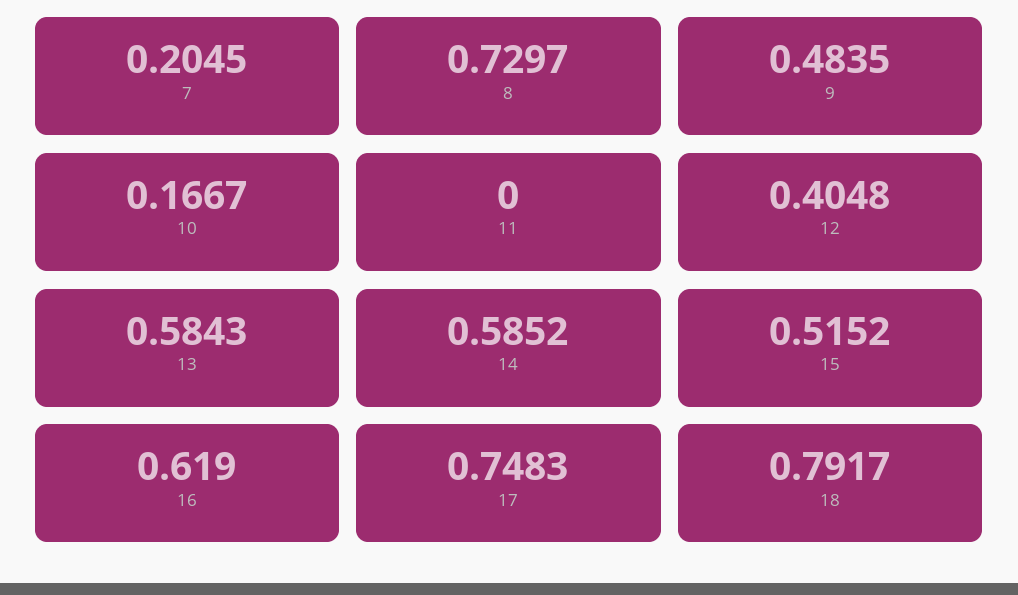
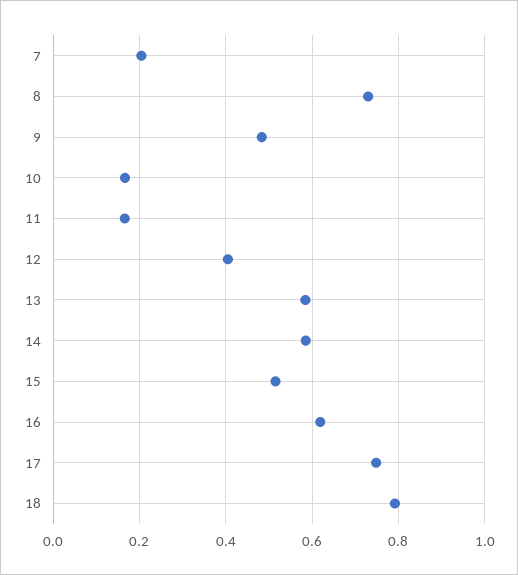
  {
    "7": 0.2045,
    "8": 0.7297,
    "9": 0.4835,
    "10": 0.1667,
-   "11": 0,
+   "11": 0.16,
    "12": 0.4048,
    "13": 0.5843,
    "14": 0.5852,
    "15": 0.5152,
    "16": 0.619,
    "17": 0.7483,
    "18": 0.7917
  }

